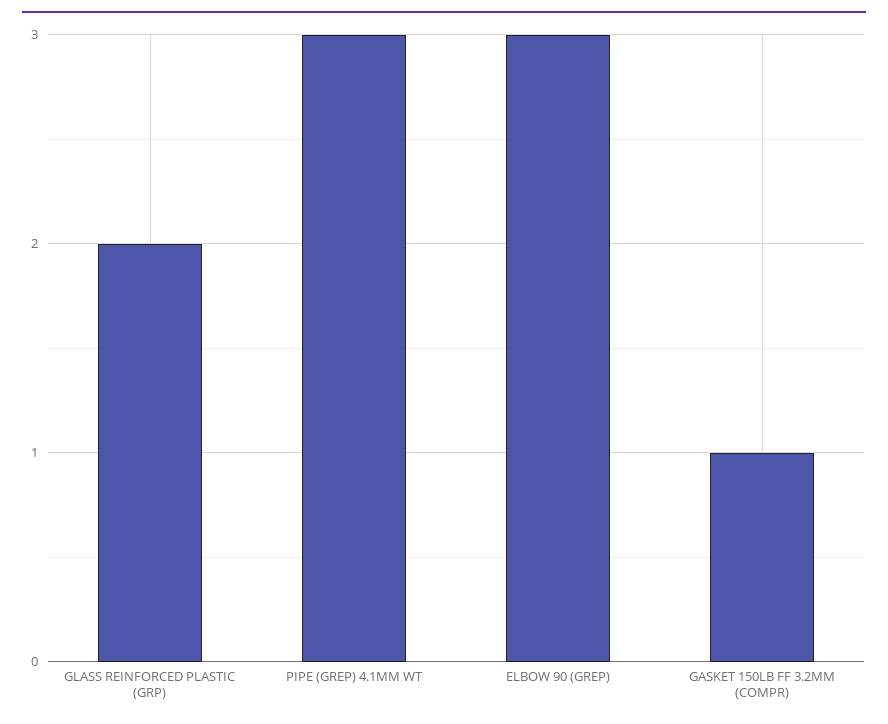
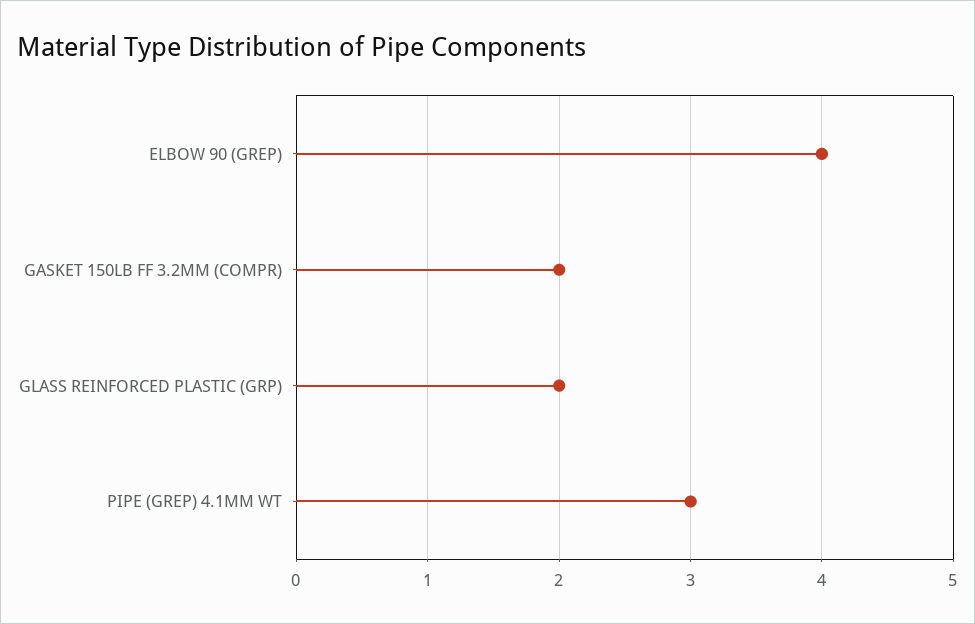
  {
    "GLASS REINFORCED PLASTIC (GRP)": 2,
    "PIPE (GREP) 4.1MM WT": 3,
-   "ELBOW 90 (GREP)": 3,
+   "ELBOW 90 (GREP)": 4,
-   "GASKET 150LB FF 3.2MM (COMPR)": 1
+   "GASKET 150LB FF 3.2MM (COMPR)": 2
  }

